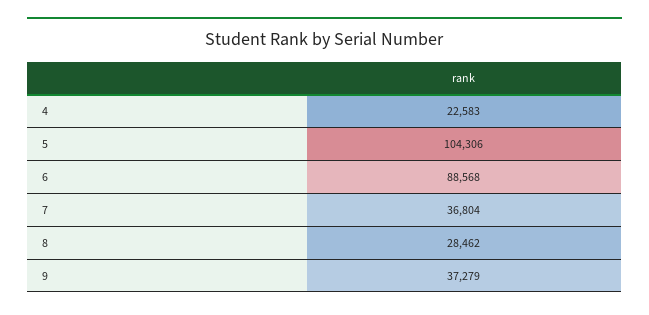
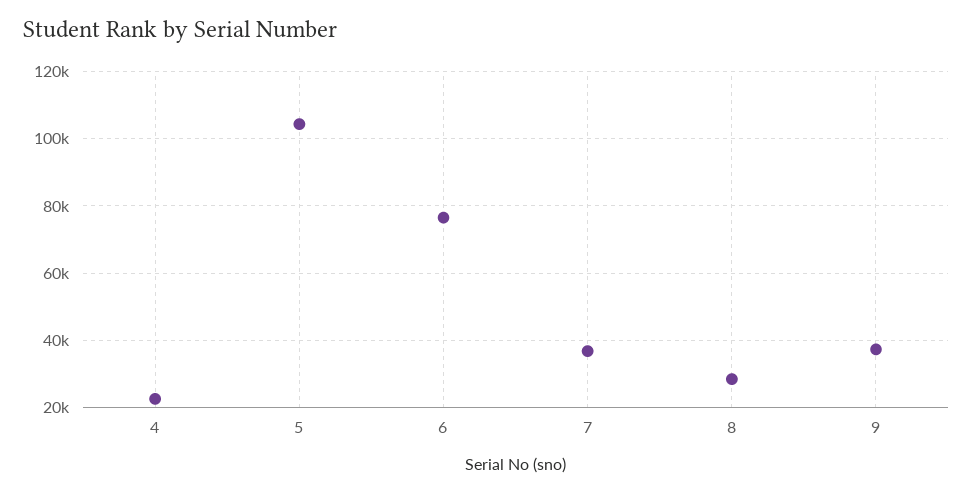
  {
    "4": 22583,
    "5": 104306,
-   "6": 88568,
+   "6": 76000,
    "7": 36804,
    "8": 28462,
    "9": 37279
  }

